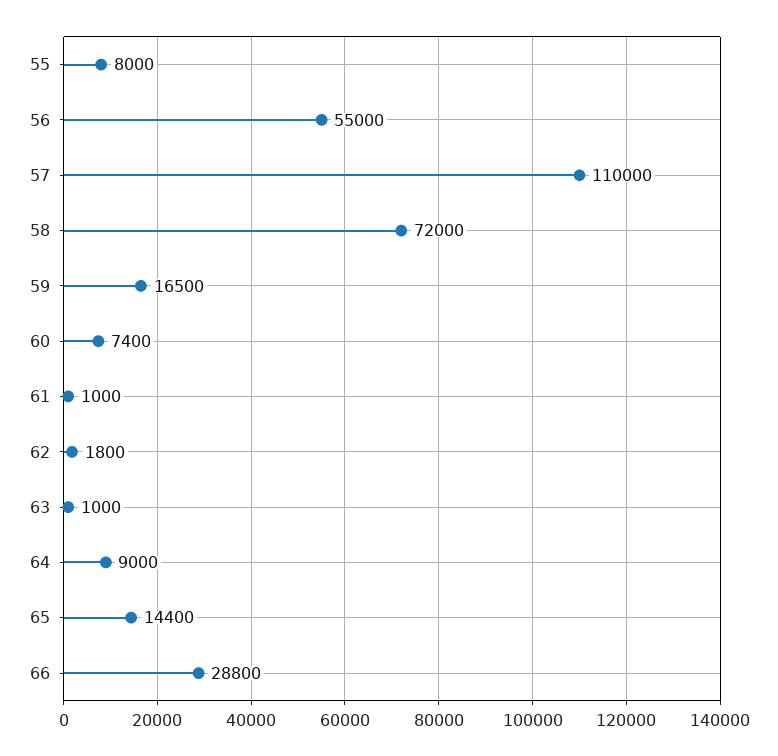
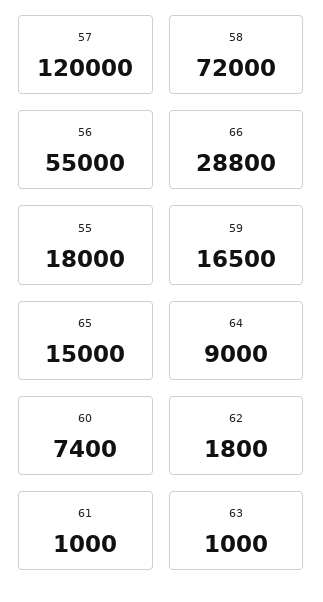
  {
-   "55": 8000,
+   "55": 18000,
    "56": 55000,
-   "57": 110000,
+   "57": 120000,
    "58": 72000,
    "59": 16500,
    "60": 7400,
    "61": 1000,
    "62": 1800,
    "63": 1000,
    "64": 9000,
-   "65": 14400,
+   "65": 15000,
    "66": 28800
  }

